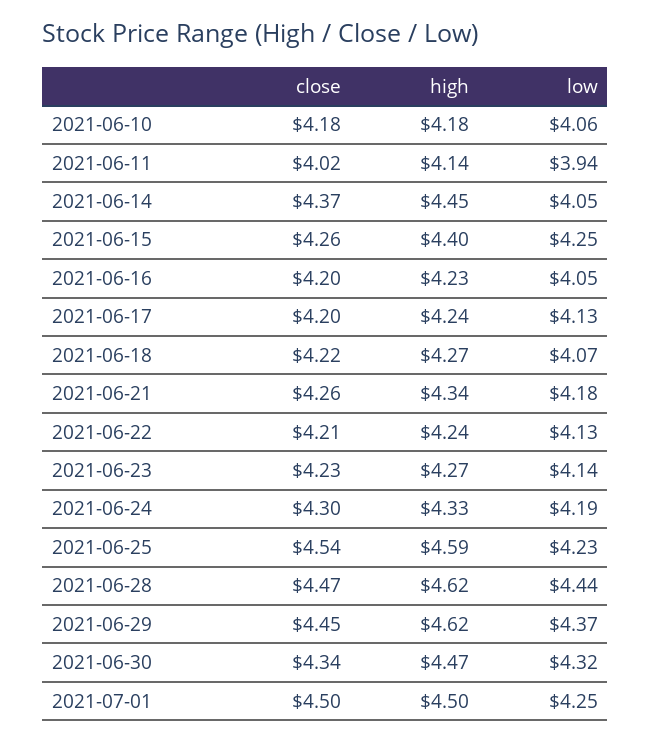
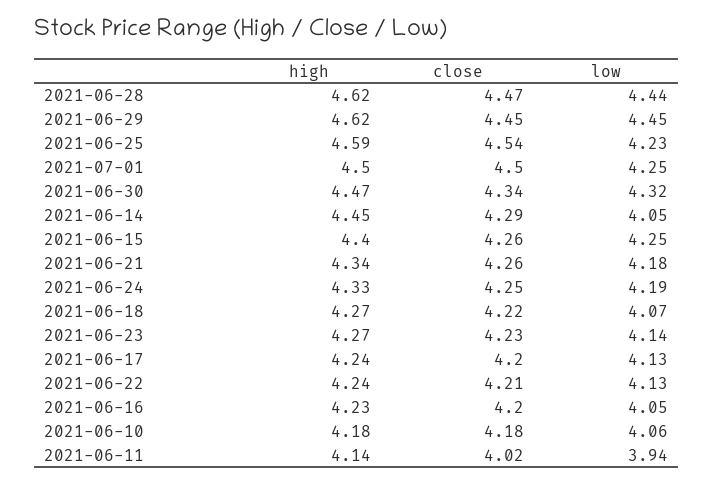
  {
    "close": {
      "2021-06-10": 4.18,
      "2021-06-11": 4.02,
-     "2021-06-14": 4.37,
+     "2021-06-14": 4.29,
      "2021-06-15": 4.26,
      "2021-06-16": 4.2,
      "2021-06-17": 4.2,
      "2021-06-18": 4.22,
      "2021-06-21": 4.26,
      "2021-06-22": 4.21,
      "2021-06-23": 4.23,
-     "2021-06-24": 4.3,
+     "2021-06-24": 4.25,
      "2021-06-25": 4.54,
      "2021-06-28": 4.47,
      "2021-06-29": 4.45,
      "2021-06-30": 4.34,
      "2021-07-01": 4.5
    },
    "high": {
      "2021-06-10": 4.18,
      "2021-06-11": 4.14,
      "2021-06-14": 4.45,
      "2021-06-15": 4.4,
      "2021-06-16": 4.23,
      "2021-06-17": 4.24,
      "2021-06-18": 4.27,
      "2021-06-21": 4.34,
      "2021-06-22": 4.24,
      "2021-06-23": 4.27,
      "2021-06-24": 4.33,
      "2021-06-25": 4.59,
      "2021-06-28": 4.62,
      "2021-06-29": 4.62,
      "2021-06-30": 4.47,
      "2021-07-01": 4.5
    },
    "low": {
      "2021-06-10": 4.06,
      "2021-06-11": 3.94,
      "2021-06-14": 4.05,
      "2021-06-15": 4.25,
      "2021-06-16": 4.05,
      "2021-06-17": 4.13,
      "2021-06-18": 4.07,
      "2021-06-21": 4.18,
      "2021-06-22": 4.13,
      "2021-06-23": 4.14,
      "2021-06-24": 4.19,
      "2021-06-25": 4.23,
      "2021-06-28": 4.44,
-     "2021-06-29": 4.37,
+     "2021-06-29": 4.45,
      "2021-06-30": 4.32,
      "2021-07-01": 4.25
    }
  }

